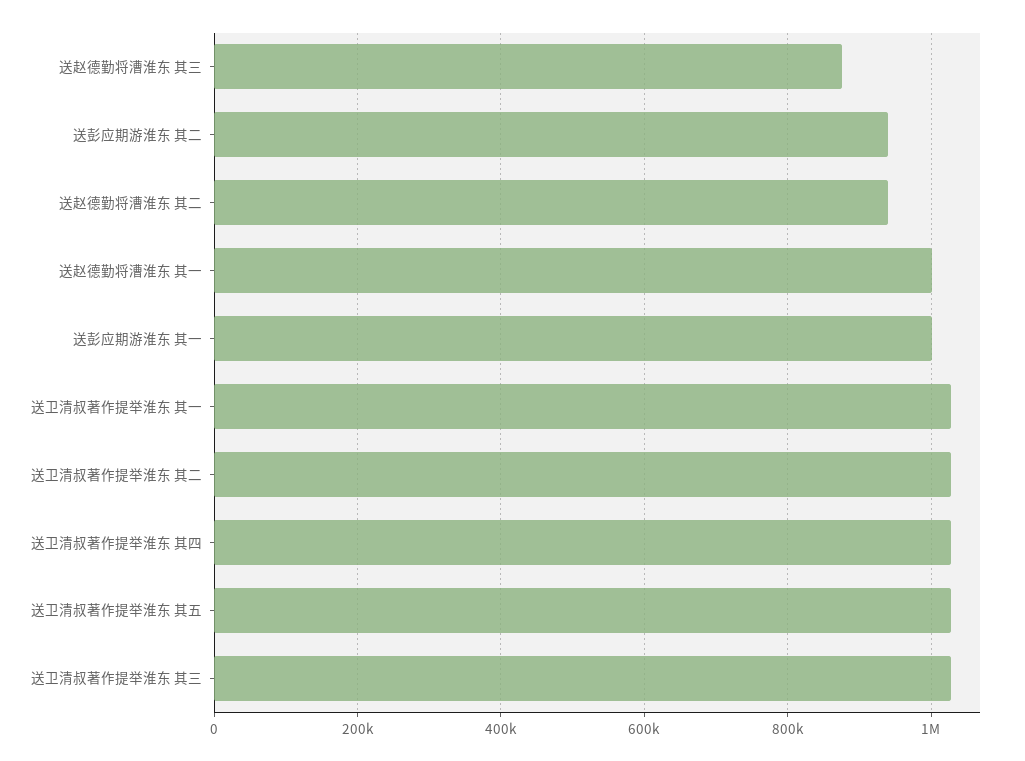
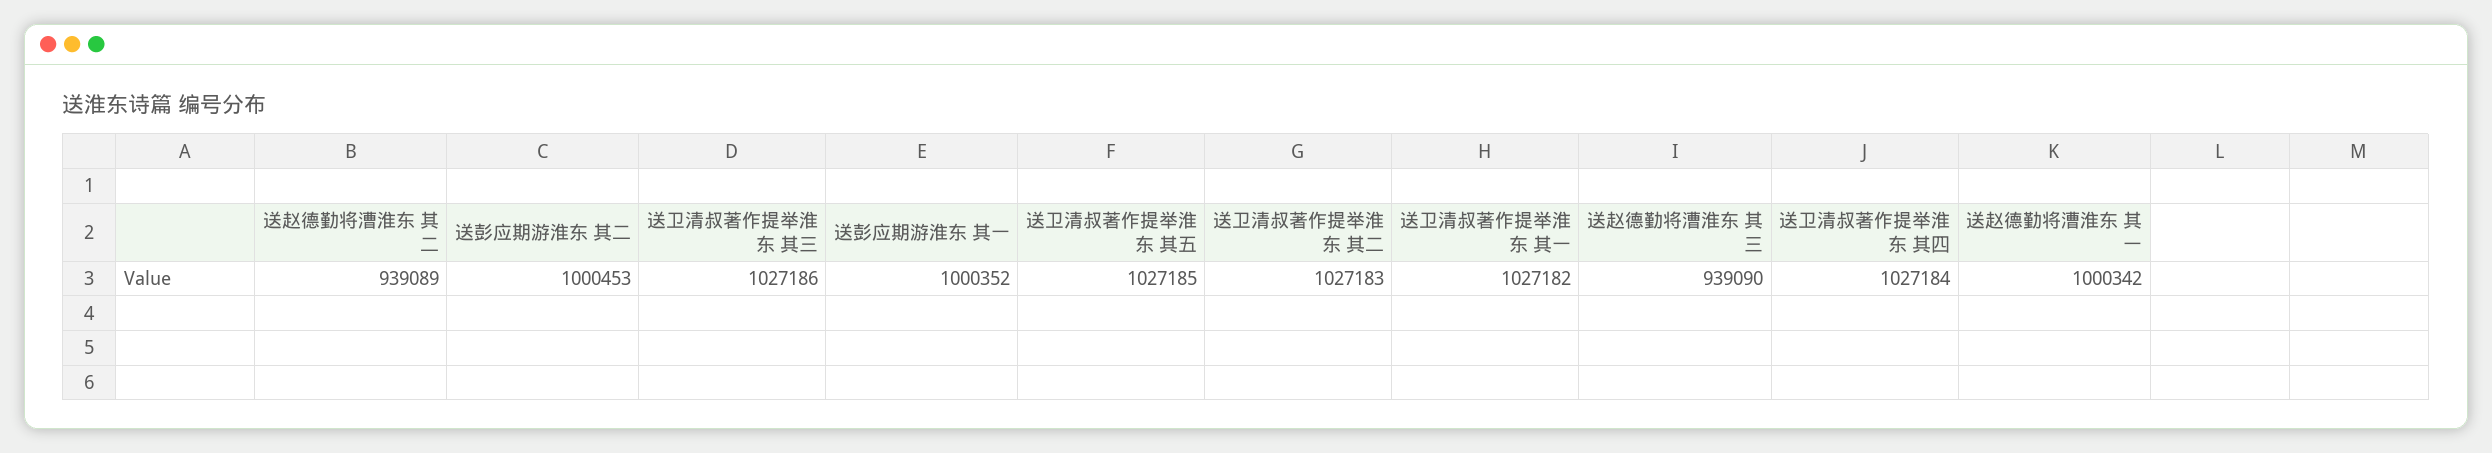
  {
-   "送赵德勤将漕淮东 其三": 880000,
+   "送赵德勤将漕淮东 其三": 939090,
-   "送彭应期游淮东 其二": 940000,
+   "送彭应期游淮东 其二": 1000453,
    "送赵德勤将漕淮东 其二": 939089,
    "送赵德勤将漕淮东 其一": 1000342,
    "送彭应期游淮东 其一": 1000352,
    "送卫清叔著作提举淮东 其一": 1027182,
    "送卫清叔著作提举淮东 其二": 1027183,
    "送卫清叔著作提举淮东 其四": 1027184,
    "送卫清叔著作提举淮东 其五": 1027185,
    "送卫清叔著作提举淮东 其三": 1027186
  }

